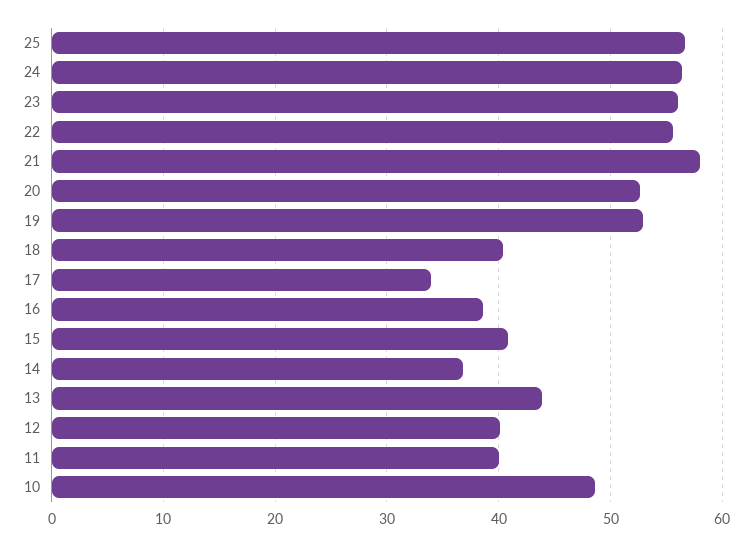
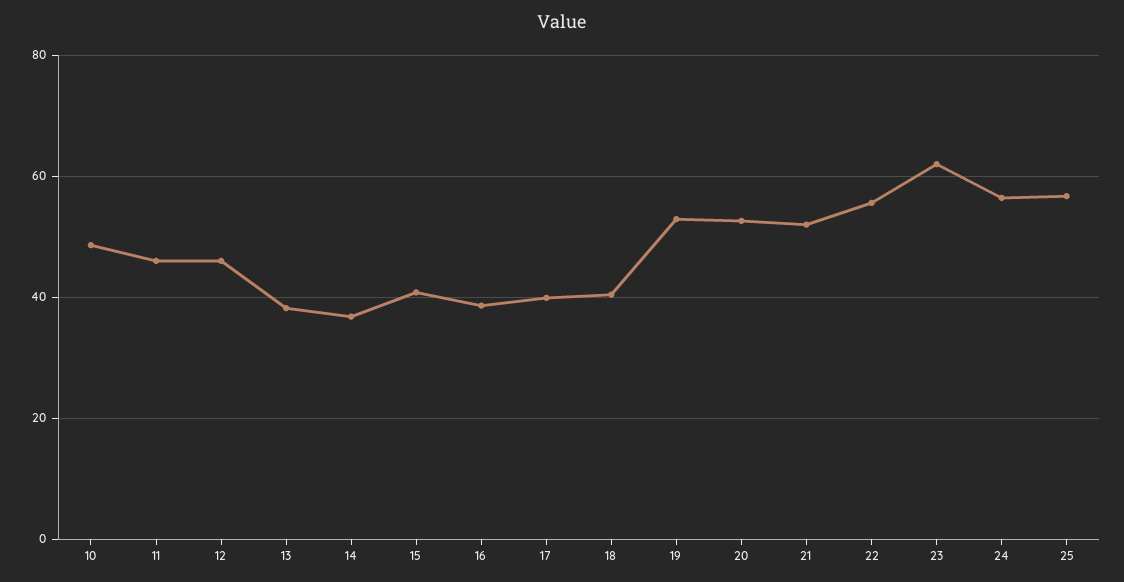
  {
    "25": 57,
    "24": 56,
-   "23": 56,
+   "23": 62,
    "22": 56,
-   "21": 58,
+   "21": 52,
    "20": 53,
    "19": 53,
    "18": 40,
-   "17": 34,
+   "17": 40,
    "16": 39,
    "15": 41,
    "14": 37,
-   "13": 44,
+   "13": 38,
-   "12": 40,
+   "12": 46,
-   "11": 40,
+   "11": 46,
    "10": 49
  }

